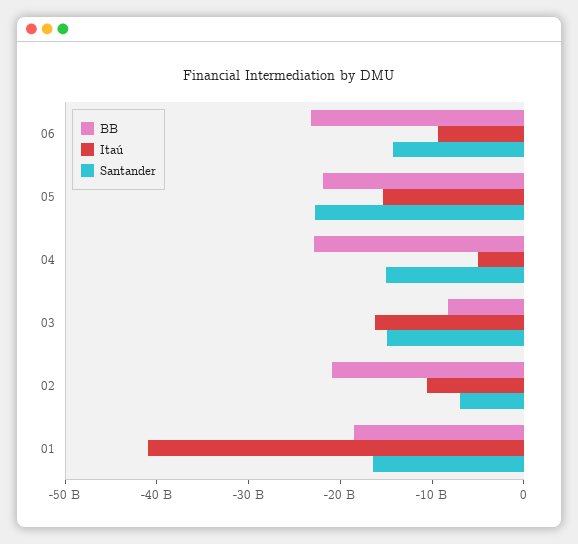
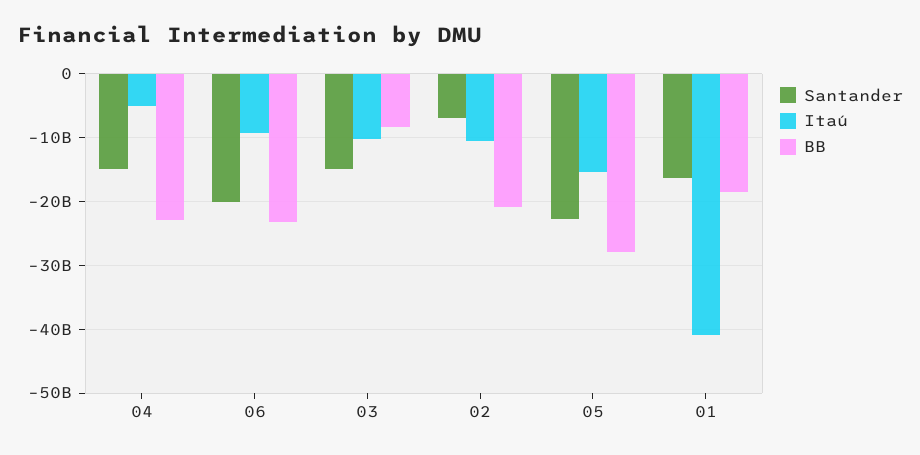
  {
    "BB": {
      "06": -23000000000,
-     "05": -22000000000,
+     "05": -28000000000,
      "04": -23000000000,
      "03": -8000000000,
      "02": -21000000000,
      "01": -19000000000
    },
    "Itaú": {
      "06": -9000000000,
      "05": -15000000000,
      "04": -5000000000,
-     "03": -16000000000,
+     "03": -10000000000,
      "02": -11000000000,
      "01": -41000000000
    },
    "Santander": {
-     "06": -14000000000,
+     "06": -20000000000,
      "05": -23000000000,
      "04": -15000000000,
      "03": -15000000000,
      "02": -7000000000,
      "01": -16000000000
    }
  }

